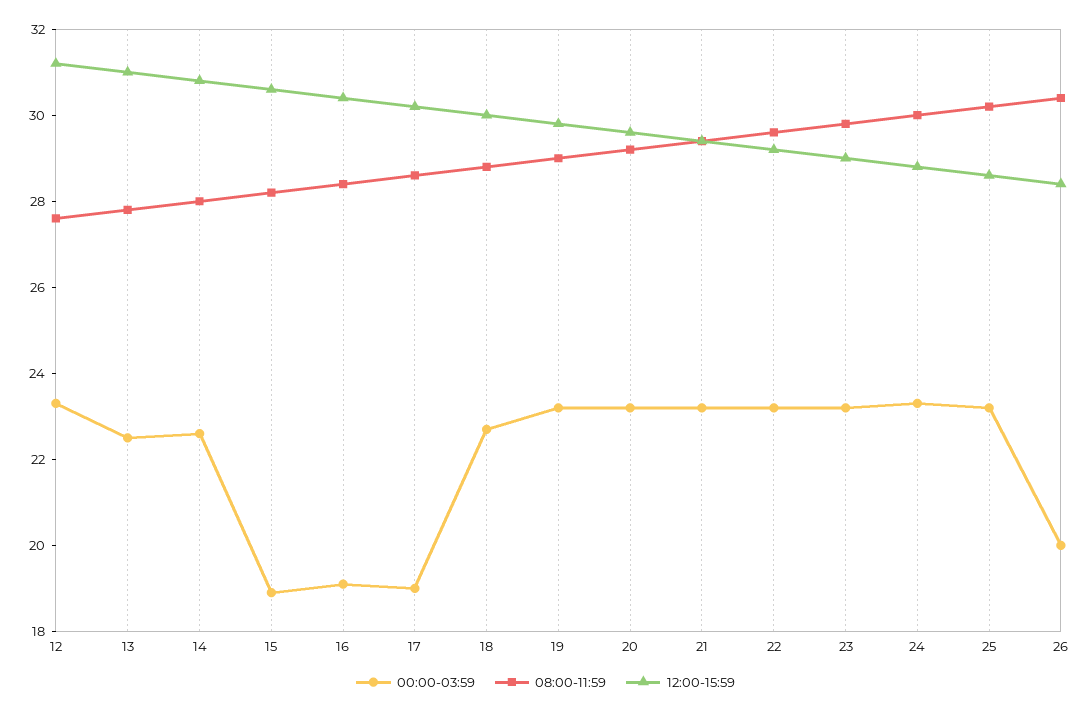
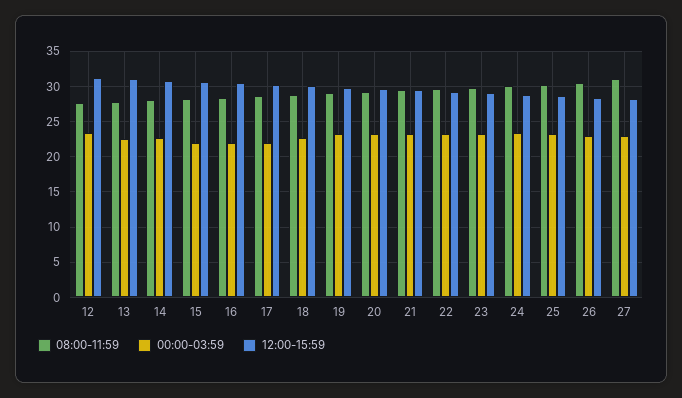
  {
    "00:00-03:59": {
      "12": 23.5,
      "13": 22.5,
      "14": 22.5,
-     "15": 19,
+     "15": 22,
-     "16": 19,
+     "16": 22,
-     "17": 19,
+     "17": 22,
      "18": 22.5,
      "19": 23,
      "20": 23,
      "21": 23,
      "22": 23,
      "23": 23,
      "24": 23.5,
      "25": 23,
-     "26": 20
+     "26": 23,
+     "27": 23
    },
    "08:00-11:59": {
      "12": 27.5,
      "13": 28,
      "14": 28,
      "15": 28,
      "16": 28.5,
      "17": 28.5,
      "18": 29,
      "19": 29,
      "20": 29,
      "21": 29.5,
      "22": 29.5,
      "23": 30,
      "24": 30,
      "25": 30,
-     "26": 30.5
+     "26": 30.5,
+     "27": 31
    },
    "12:00-15:59": {
      "12": 31,
      "13": 31,
      "14": 31,
      "15": 30.5,
      "16": 30.5,
      "17": 30,
      "18": 30,
      "19": 30,
      "20": 29.5,
      "21": 29.5,
      "22": 29,
      "23": 29,
      "24": 29,
      "25": 28.5,
-     "26": 28.5
+     "26": 28.5,
+     "27": 28
    }
  }

